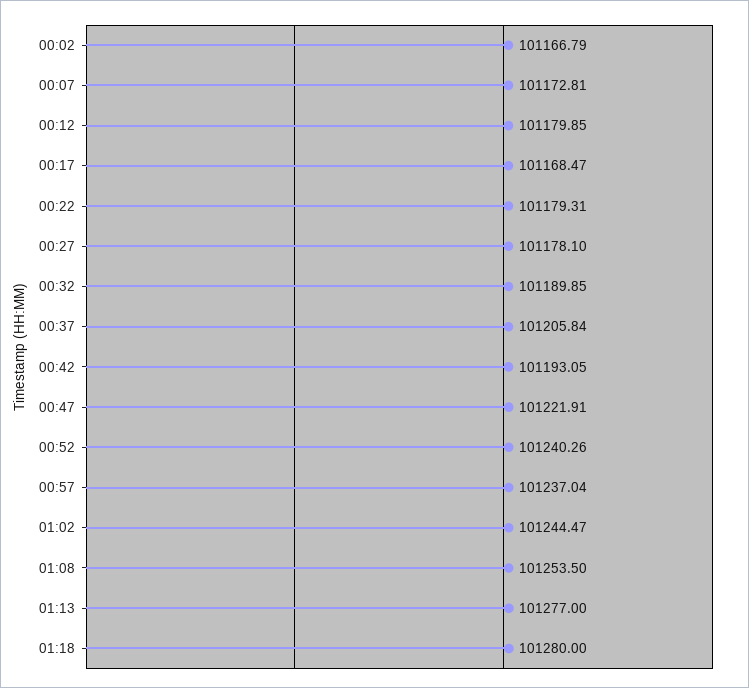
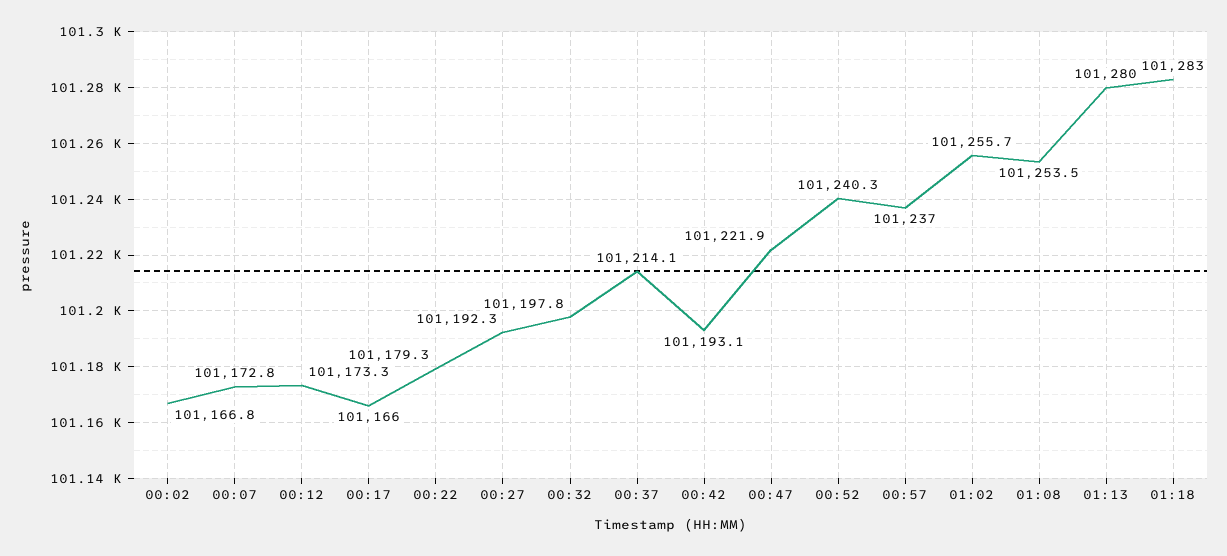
  {
    "00:02": 101166.79,
    "00:07": 101172.81,
-   "00:12": 101179.85,
+   "00:12": 101173.3,
-   "00:17": 101168.47,
+   "00:17": 101166,
    "00:22": 101179.31,
-   "00:27": 101178.1,
+   "00:27": 101192.3,
-   "00:32": 101189.85,
+   "00:32": 101197.8,
-   "00:37": 101205.84,
+   "00:37": 101214.1,
    "00:42": 101193.05,
    "00:47": 101221.91,
    "00:52": 101240.26,
    "00:57": 101237.04,
-   "01:02": 101244.47,
+   "01:02": 101255.7,
    "01:08": 101253.5,
-   "01:13": 101277,
+   "01:13": 101280,
-   "01:18": 101280
+   "01:18": 101283
  }

